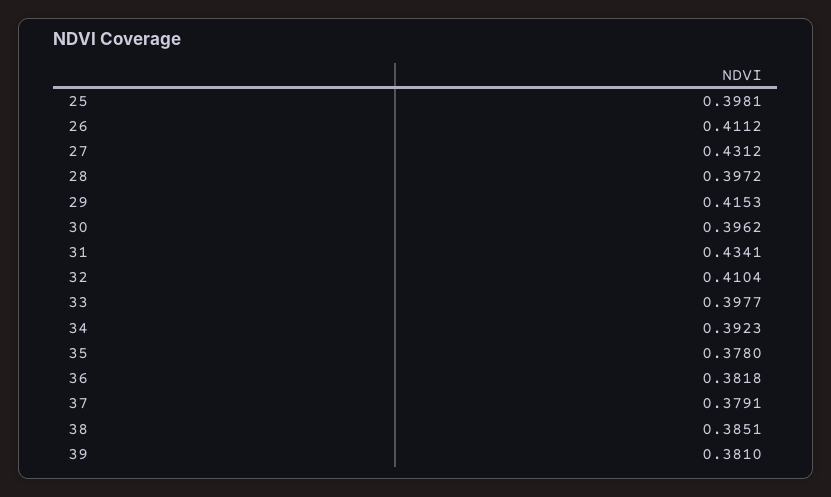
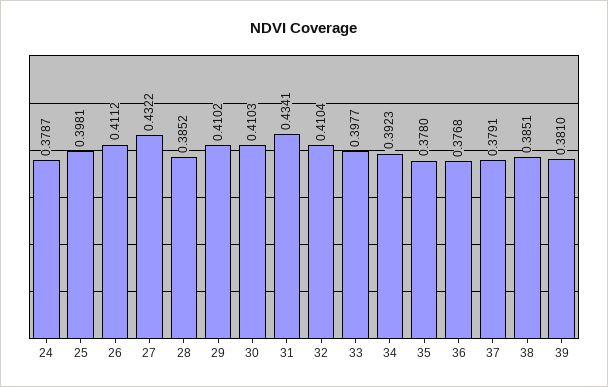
  {
    "25": 0.3981,
    "26": 0.4112,
-   "27": 0.4312,
+   "27": 0.4322,
-   "28": 0.3972,
+   "28": 0.3852,
-   "29": 0.4153,
+   "29": 0.4102,
-   "30": 0.3962,
+   "30": 0.4103,
    "31": 0.4341,
    "32": 0.4104,
    "33": 0.3977,
    "34": 0.3923,
    "35": 0.378,
-   "36": 0.3818,
+   "36": 0.3768,
    "37": 0.3791,
    "38": 0.3851,
-   "39": 0.381
+   "39": 0.381,
+   "24": 0.3787
  }

